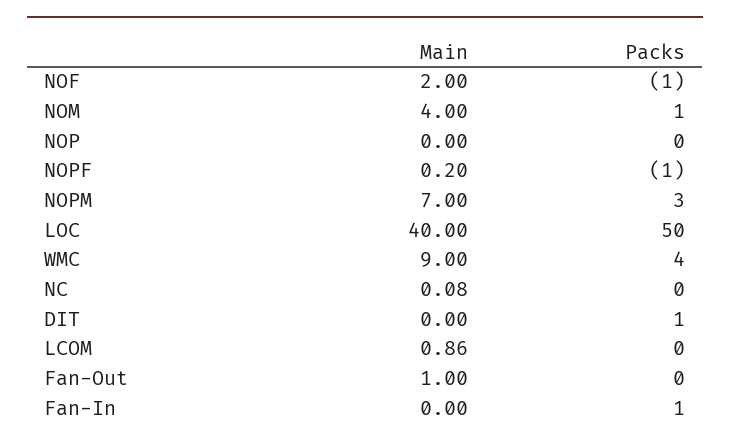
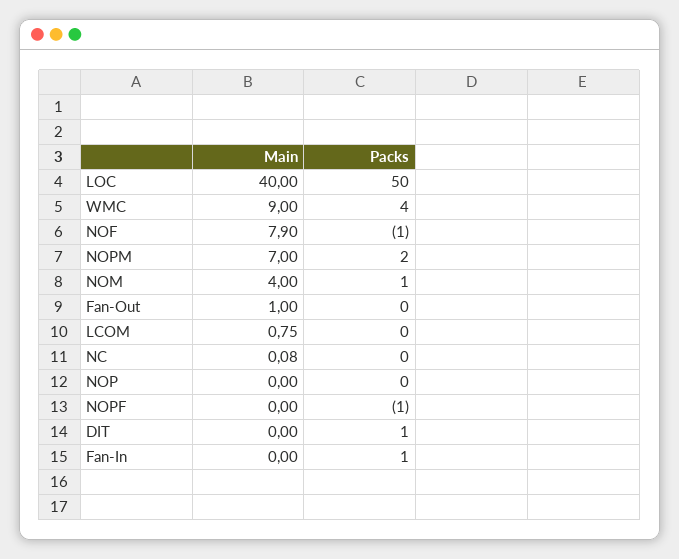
  {
    "Main": {
-     "NOF": 2,
+     "NOF": 7.9,
      "NOM": 4,
      "NOP": 0,
-     "NOPF": 0.2,
+     "NOPF": 0,
      "NOPM": 7,
      "LOC": 40,
      "WMC": 9,
      "NC": 0.08,
      "DIT": 0,
-     "LCOM": 0.86,
+     "LCOM": 0.75,
      "Fan-Out": 1,
      "Fan-In": 0
    },
    "Packs": {
      "NOF": -1,
      "NOM": 1,
      "NOP": 0,
      "NOPF": -1,
-     "NOPM": 3,
+     "NOPM": 2,
      "LOC": 50,
      "WMC": 4,
      "NC": 0,
      "DIT": 1,
      "LCOM": 0,
      "Fan-Out": 0,
      "Fan-In": 1
    }
  }

